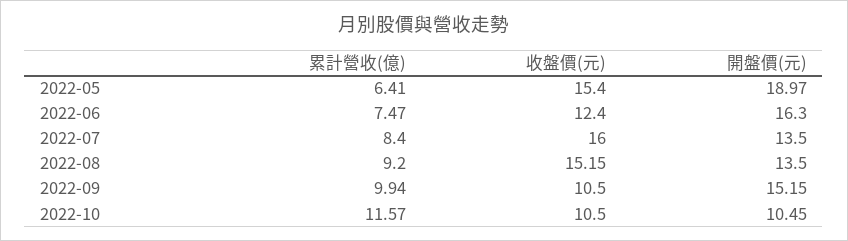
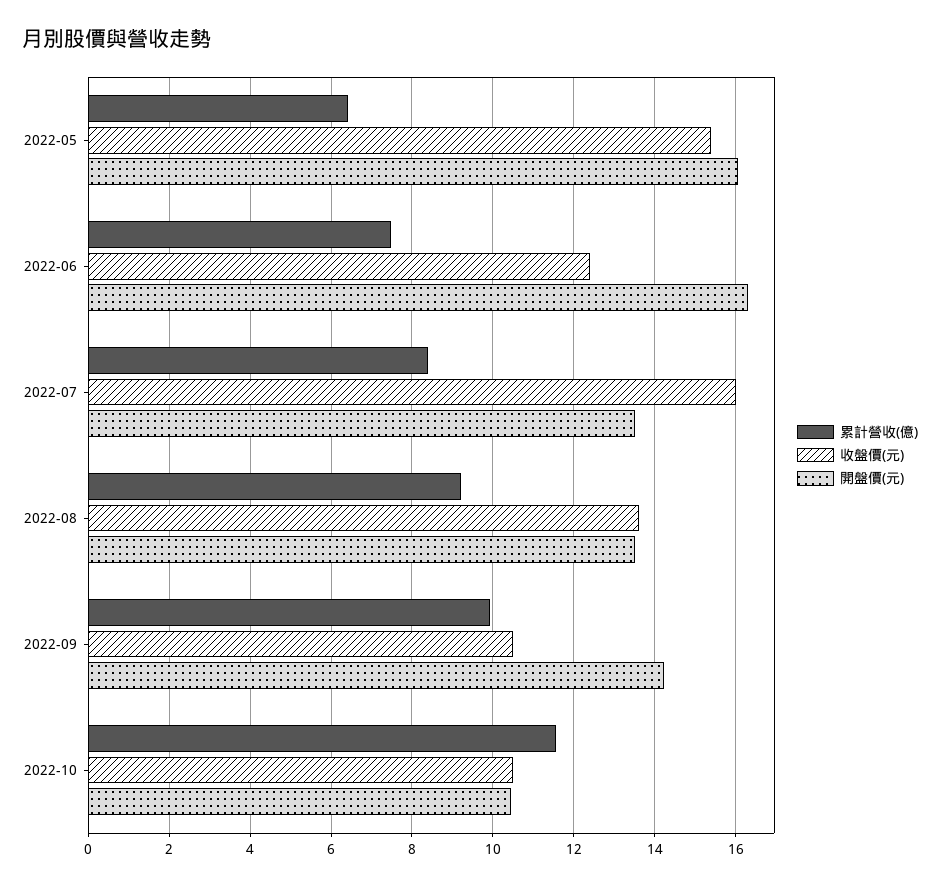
  {
    "累計營收(億)": {
      "2022-05": 6.41,
      "2022-06": 7.47,
      "2022-07": 8.4,
      "2022-08": 9.2,
      "2022-09": 9.94,
      "2022-10": 11.57
    },
    "收盤價(元)": {
      "2022-05": 15.4,
      "2022-06": 12.4,
      "2022-07": 16,
-     "2022-08": 15.15,
+     "2022-08": 13.6,
      "2022-09": 10.5,
      "2022-10": 10.5
    },
    "開盤價(元)": {
-     "2022-05": 18.97,
+     "2022-05": 16,
      "2022-06": 16.3,
      "2022-07": 13.5,
      "2022-08": 13.5,
-     "2022-09": 15.15,
+     "2022-09": 14.2,
      "2022-10": 10.45
    }
  }

